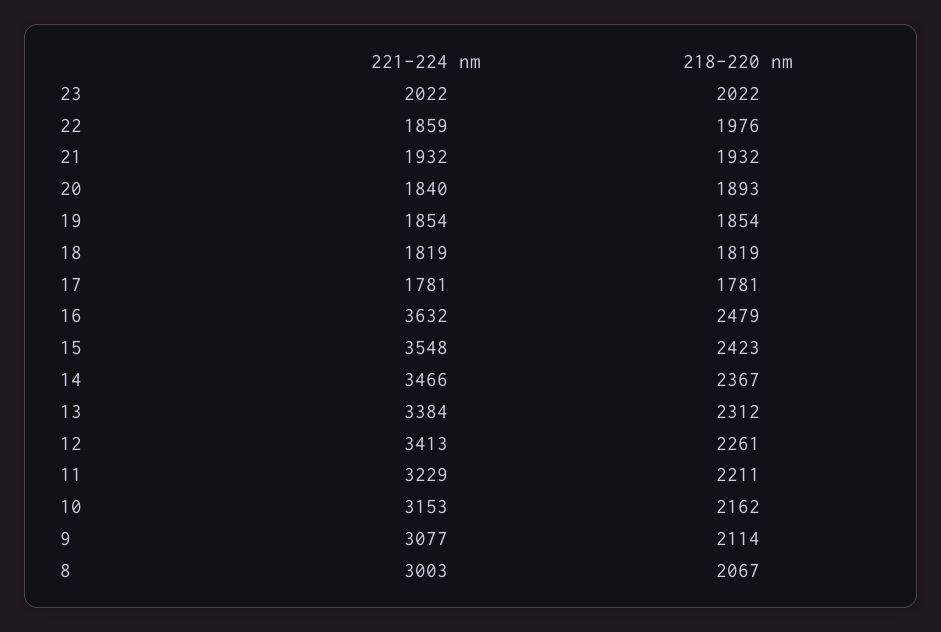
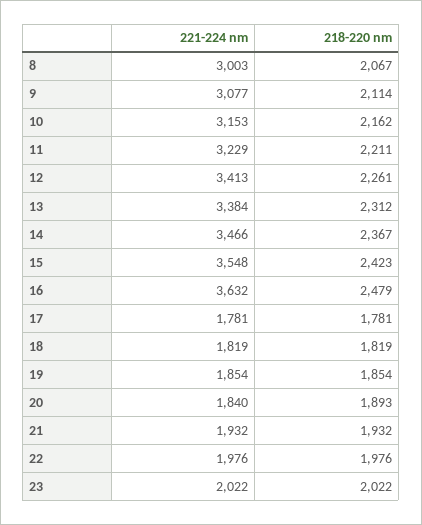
  {
    "221-224 nm": {
      "23": 2022,
-     "22": 1859,
+     "22": 1976,
      "21": 1932,
      "20": 1840,
      "19": 1854,
      "18": 1819,
      "17": 1781,
      "16": 3632,
      "15": 3548,
      "14": 3466,
      "13": 3384,
      "12": 3413,
      "11": 3229,
      "10": 3153,
      "9": 3077,
      "8": 3003
    },
    "218-220 nm": {
      "23": 2022,
      "22": 1976,
      "21": 1932,
      "20": 1893,
      "19": 1854,
      "18": 1819,
      "17": 1781,
      "16": 2479,
      "15": 2423,
      "14": 2367,
      "13": 2312,
      "12": 2261,
      "11": 2211,
      "10": 2162,
      "9": 2114,
      "8": 2067
    }
  }

